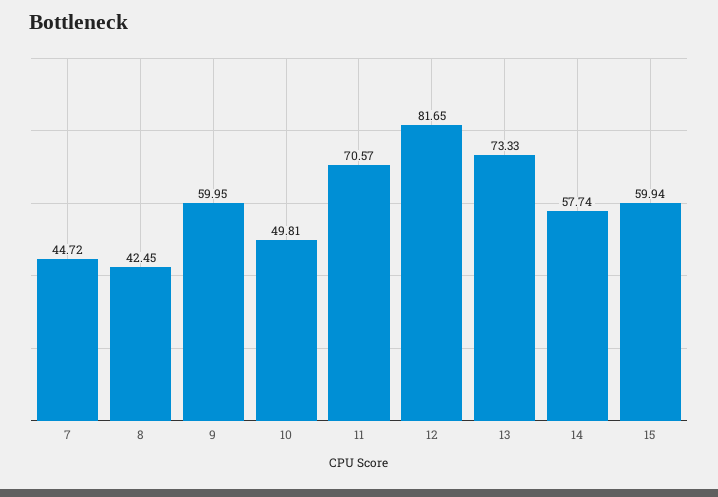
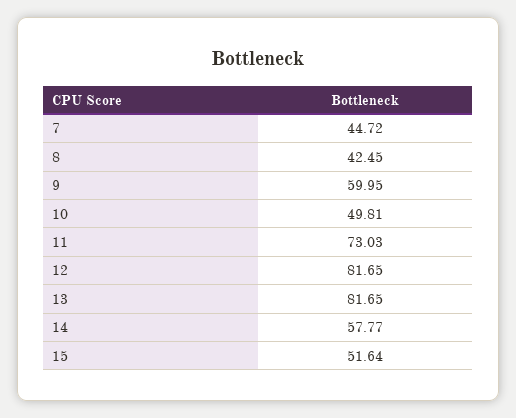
  {
    "7": 44.72,
    "8": 42.45,
    "9": 59.95,
    "10": 49.81,
-   "11": 70.57,
+   "11": 73.03,
    "12": 81.65,
-   "13": 73.33,
+   "13": 81.65,
-   "14": 57.74,
+   "14": 57.77,
-   "15": 59.94
+   "15": 51.64
  }

